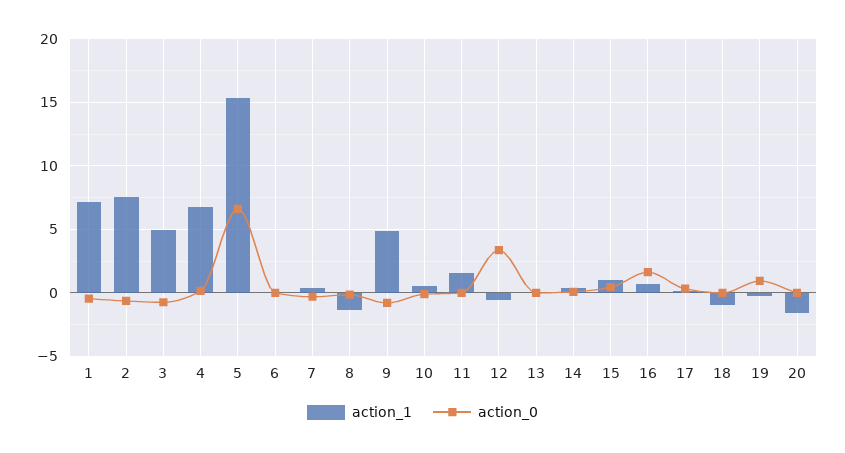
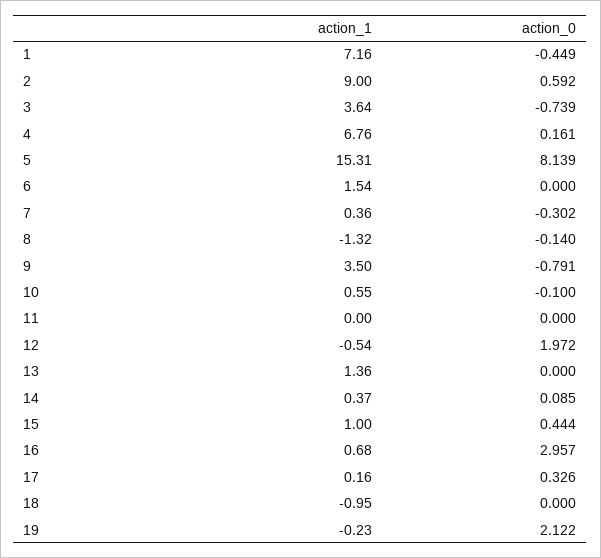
  {
    "action_1": {
      "1": 7.16,
-     "2": 7.5,
+     "2": 9,
-     "3": 5,
+     "3": 3.64,
      "4": 6.76,
      "5": 15.31,
-     "6": 0,
+     "6": 1.54,
      "7": 0.36,
      "8": -1.32,
-     "9": 5,
+     "9": 3.5,
      "10": 0.55,
-     "11": 1.5,
+     "11": 0,
      "12": -0.54,
-     "13": 0,
+     "13": 1.36,
      "14": 0.37,
      "15": 1,
      "16": 0.68,
      "17": 0.16,
      "18": -0.95,
-     "19": -0.23,
+     "19": -0.23
-     "20": -1.5
    },
    "action_0": {
      "1": -0.449,
-     "2": -0.5,
+     "2": 0.592,
      "3": -0.739,
      "4": 0.161,
-     "5": 6.5,
+     "5": 8.139,
      "6": 0,
      "7": -0.302,
      "8": -0.14,
      "9": -0.791,
      "10": -0.1,
      "11": 0,
-     "12": 3.5,
+     "12": 1.972,
      "13": 0,
      "14": 0.085,
      "15": 0.444,
-     "16": 1.5,
+     "16": 2.957,
      "17": 0.326,
      "18": 0,
-     "19": 1,
+     "19": 2.122
-     "20": 0
    }
  }

